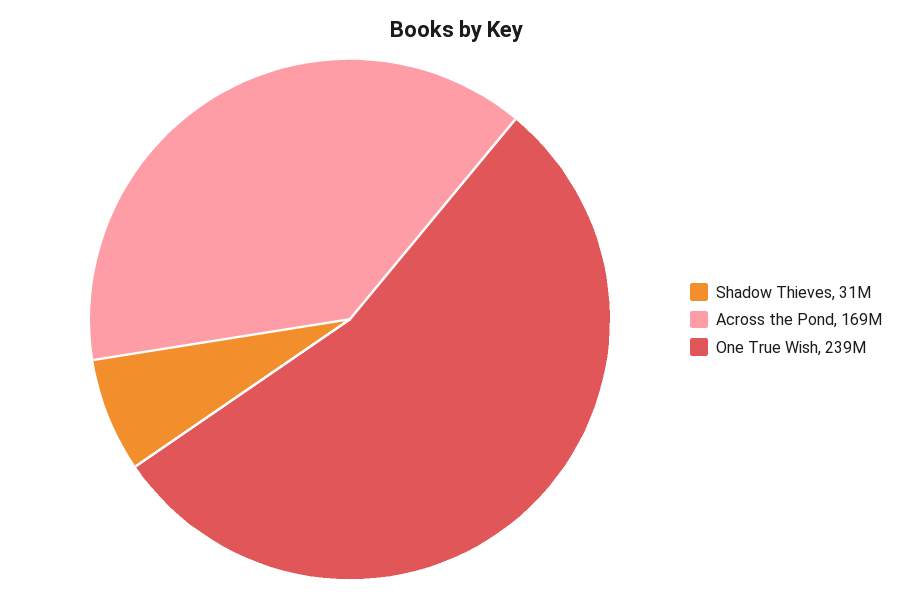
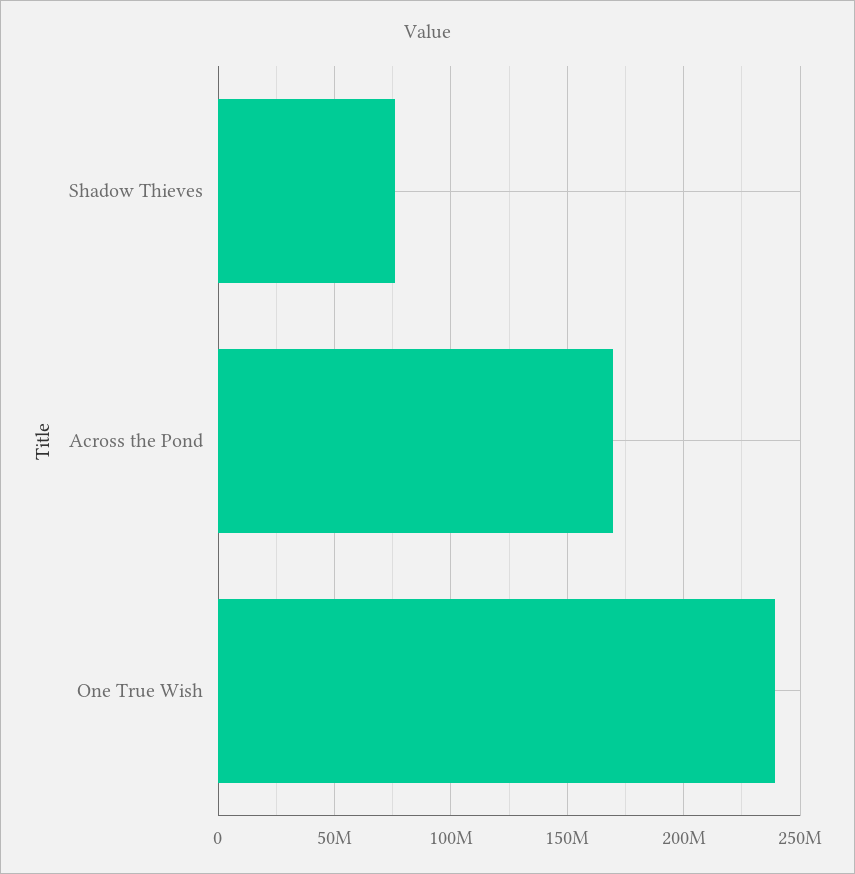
  {
-   "Shadow Thieves": 31000000,
+   "Shadow Thieves": 75000000,
    "Across the Pond": 169000000,
    "One True Wish": 239000000
  }

